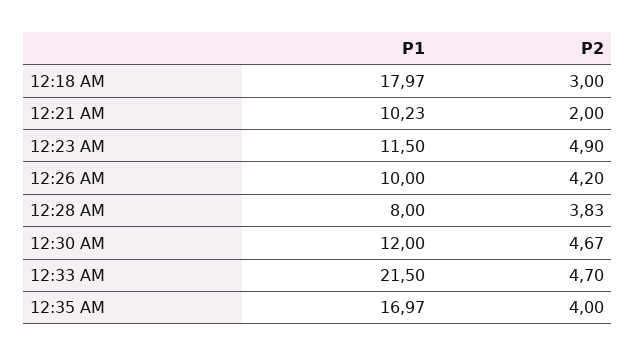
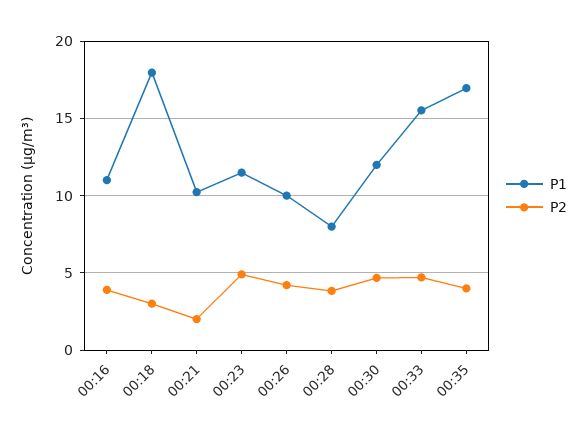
  {
    "P1": {
      "12:18 AM": 17.97,
      "12:21 AM": 10.23,
      "12:23 AM": 11.5,
      "12:26 AM": 10,
      "12:28 AM": 8,
      "12:30 AM": 12,
-     "12:33 AM": 21.5,
+     "12:33 AM": 15.5,
-     "12:35 AM": 16.97
+     "12:35 AM": 16.97,
+     "00:16": 11
    },
    "P2": {
      "12:18 AM": 3,
      "12:21 AM": 2,
      "12:23 AM": 4.9,
      "12:26 AM": 4.2,
      "12:28 AM": 3.83,
      "12:30 AM": 4.67,
      "12:33 AM": 4.7,
-     "12:35 AM": 4
+     "12:35 AM": 4,
+     "00:16": 4
    }
  }

